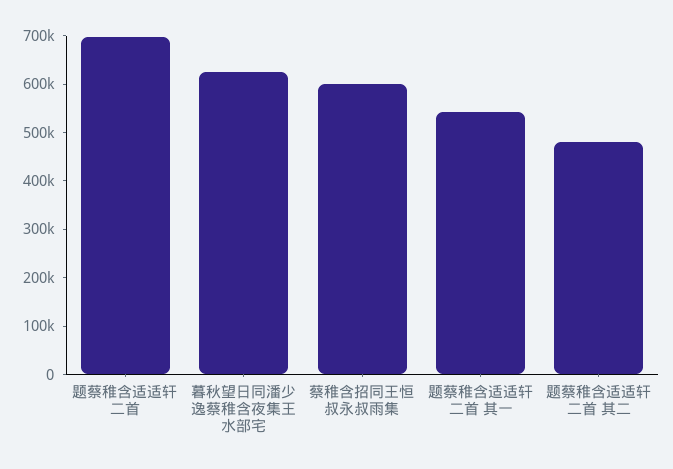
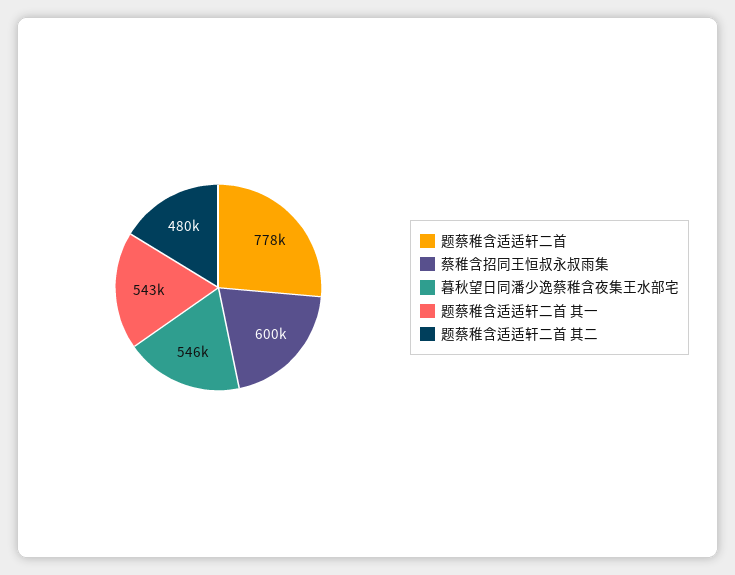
  {
-   "题蔡稚含适适轩二首": 700000,
+   "题蔡稚含适适轩二首": 778000,
-   "暮秋望日同潘少逸蔡稚含夜集王水部宅": 620000,
+   "暮秋望日同潘少逸蔡稚含夜集王水部宅": 546000,
    "蔡稚含招同王恒叔永叔雨集": 600000,
    "题蔡稚含适适轩二首 其一": 543000,
    "题蔡稚含适适轩二首 其二": 480000
  }

